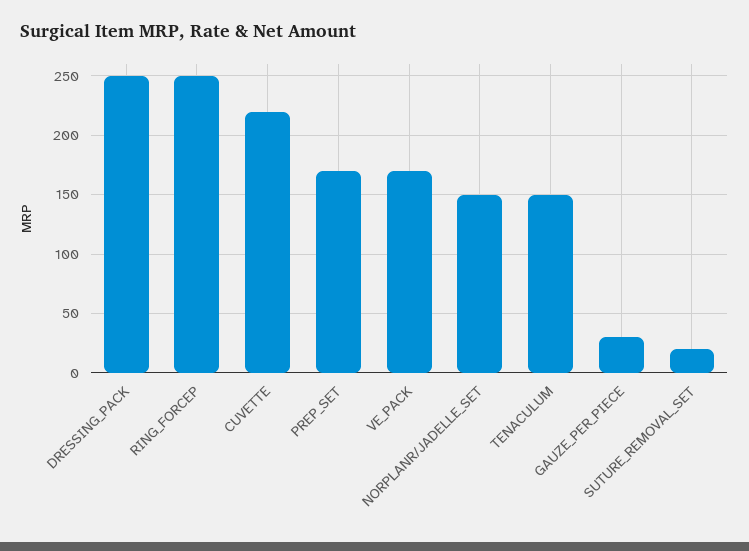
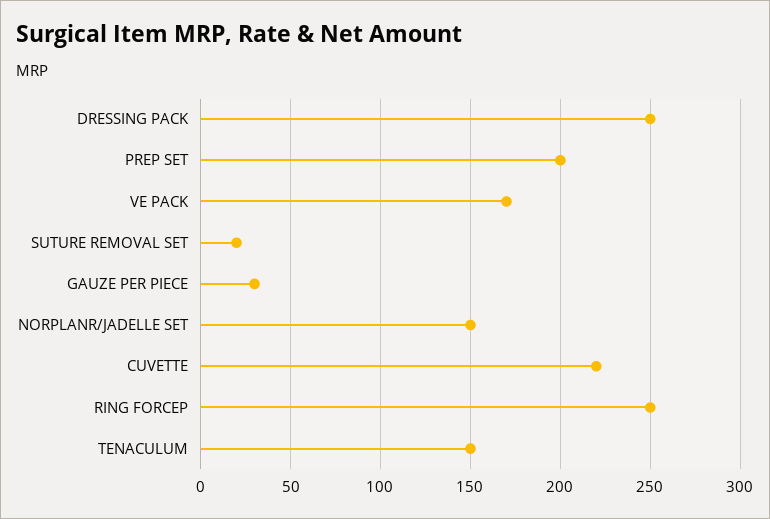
  {
    "DRESSING_PACK": 250,
    "RING_FORCEP": 250,
    "CUVETTE": 220,
-   "PREP_SET": 170,
+   "PREP_SET": 200,
    "VE_PACK": 170,
    "NORPLANR/JADELLE_SET": 150,
    "TENACULUM": 150,
    "GAUZE_PER_PIECE": 30,
    "SUTURE_REMOVAL_SET": 20
  }

